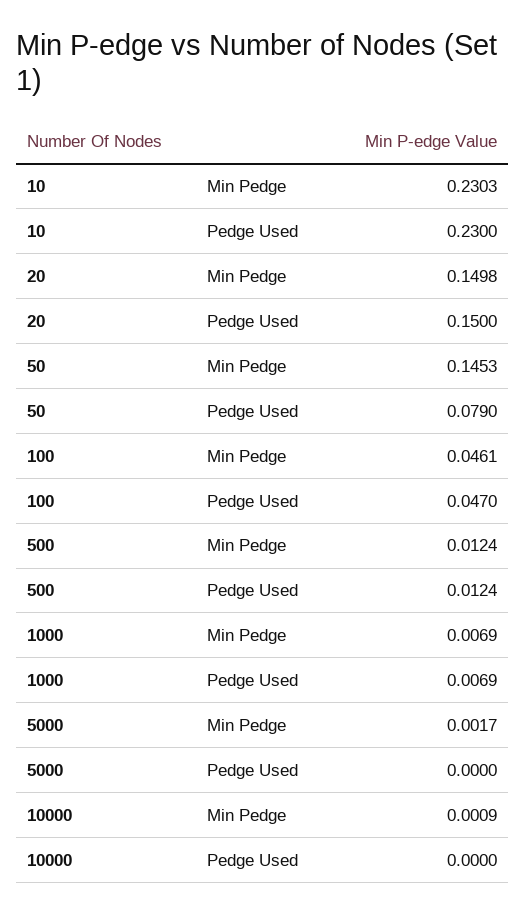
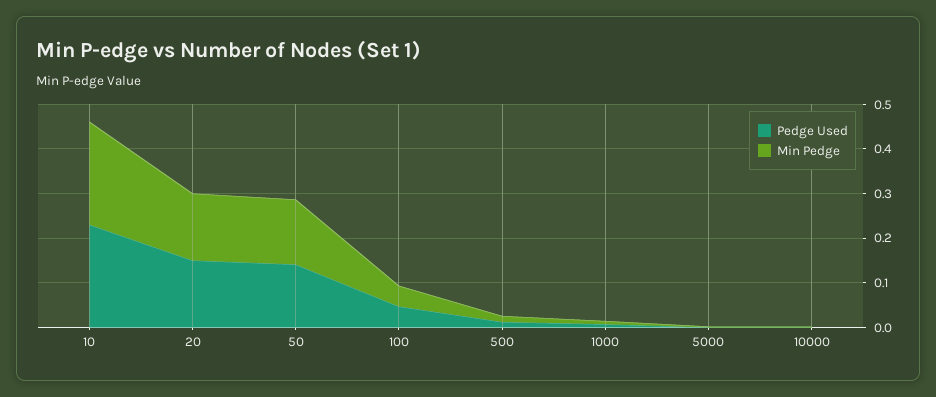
  {
    "Min Pedge": {
      "10": 0.2303,
      "20": 0.1498,
      "50": 0.1453,
      "100": 0.0461,
      "500": 0.0124,
      "1000": 0.0069,
      "5000": 0.0017,
      "10000": 0.0009
    },
    "Pedge Used": {
      "10": 0.23,
      "20": 0.15,
-     "50": 0.079,
+     "50": 0.14,
      "100": 0.047,
      "500": 0.0124,
      "1000": 0.0069,
      "5000": 0,
      "10000": 0
    }
  }

